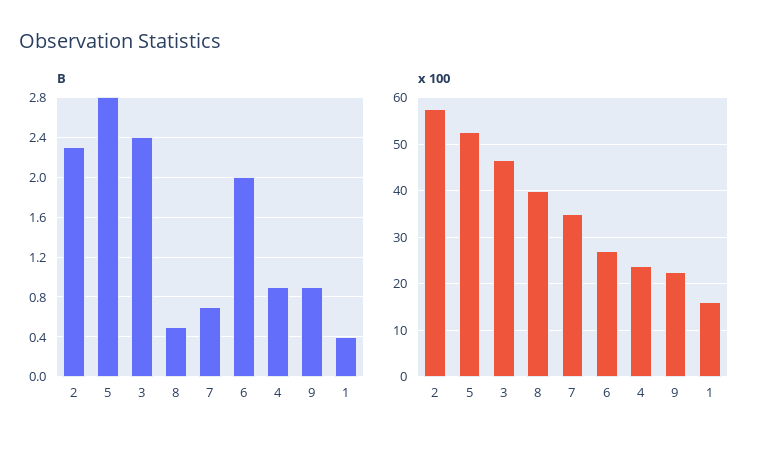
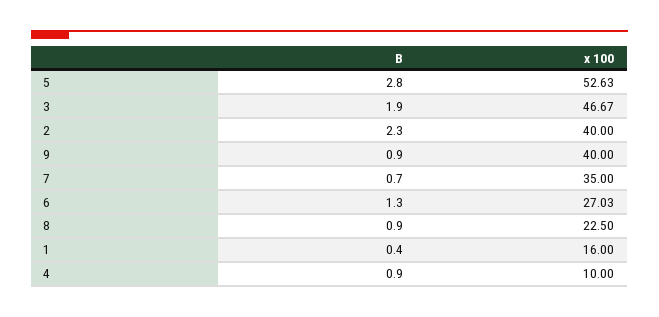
  {
    "B": {
      "2": 2.3,
      "5": 2.8,
-     "3": 2.4,
+     "3": 1.9,
-     "8": 0.5,
+     "8": 0.9,
      "7": 0.7,
-     "6": 2,
+     "6": 1.3,
      "4": 0.9,
      "9": 0.9,
      "1": 0.4
    },
    "x 100": {
-     "2": 58,
+     "2": 40,
      "5": 52.63,
      "3": 46.67,
-     "8": 40,
+     "8": 22.5,
      "7": 35,
      "6": 27.03,
-     "4": 24,
+     "4": 10,
-     "9": 22,
+     "9": 40,
      "1": 16
    }
  }

